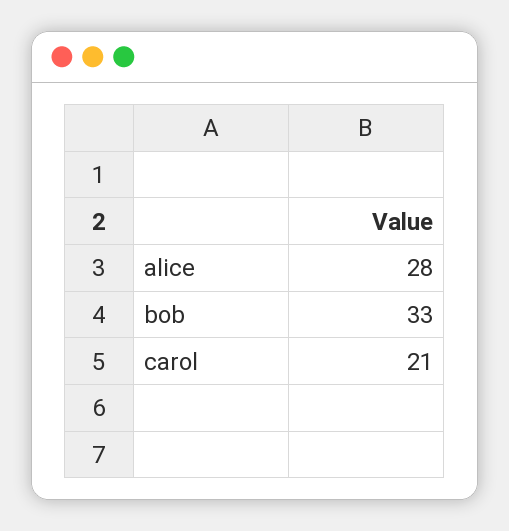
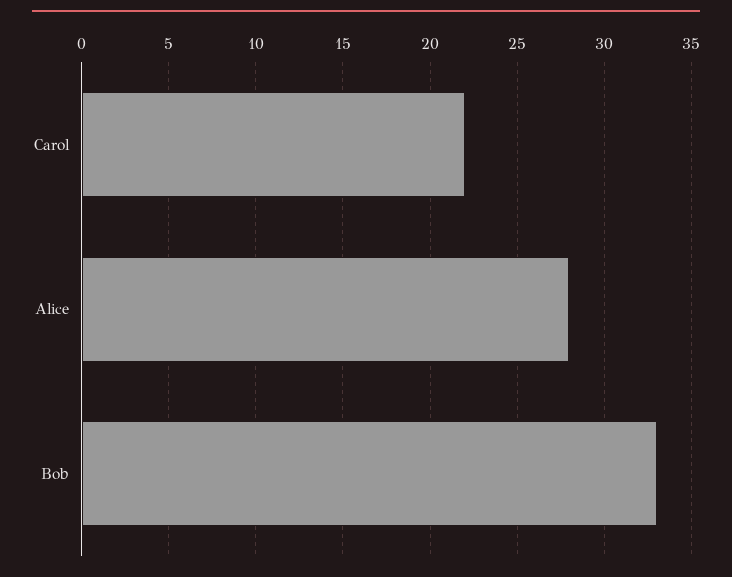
  {
    "alice": 28,
    "bob": 33,
-   "carol": 21
+   "carol": 22
  }

